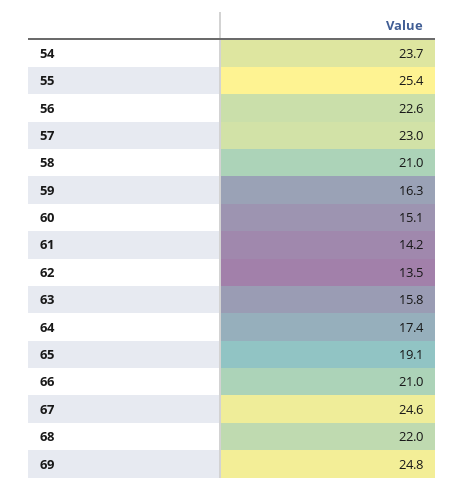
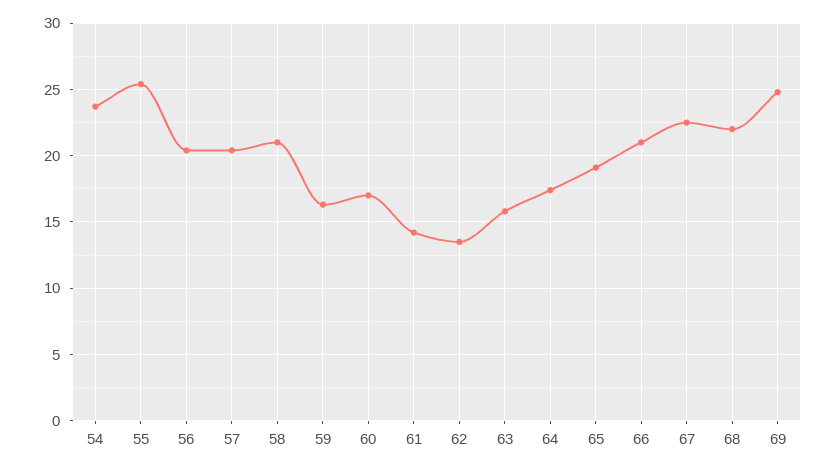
  {
    "54": 23.7,
    "55": 25.4,
-   "56": 22.6,
+   "56": 20.5,
-   "57": 23,
+   "57": 20.5,
    "58": 21,
    "59": 16.3,
-   "60": 15.1,
+   "60": 17,
    "61": 14.2,
    "62": 13.5,
    "63": 15.8,
    "64": 17.4,
    "65": 19.1,
    "66": 21,
-   "67": 24.6,
+   "67": 22.5,
    "68": 22,
    "69": 24.8
  }

